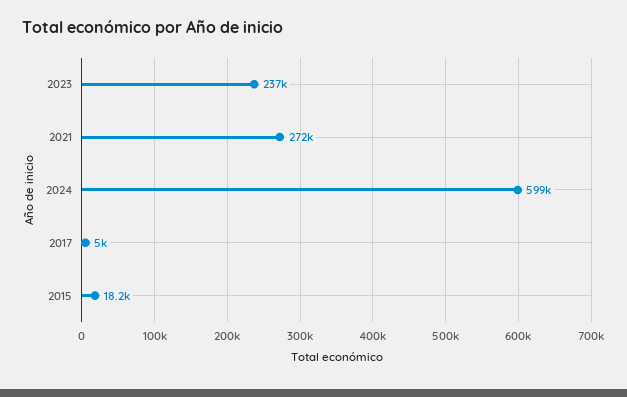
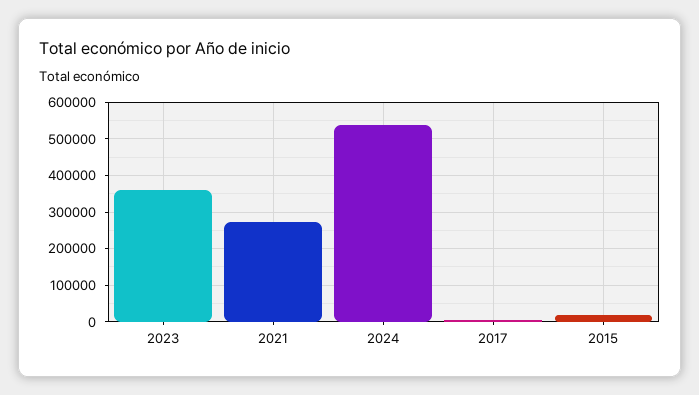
  {
-   "2023": 237000,
+   "2023": 360000,
    "2021": 272000,
-   "2024": 599000,
+   "2024": 540000,
    "2017": 5000,
    "2015": 18200
  }

